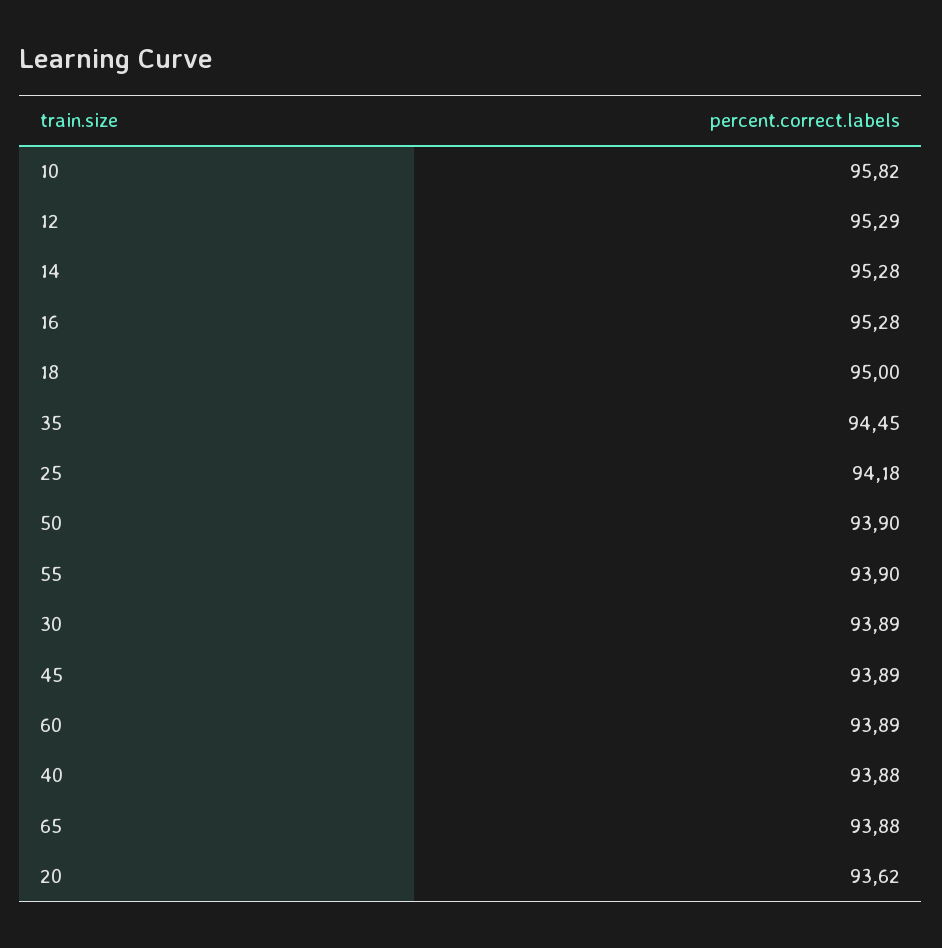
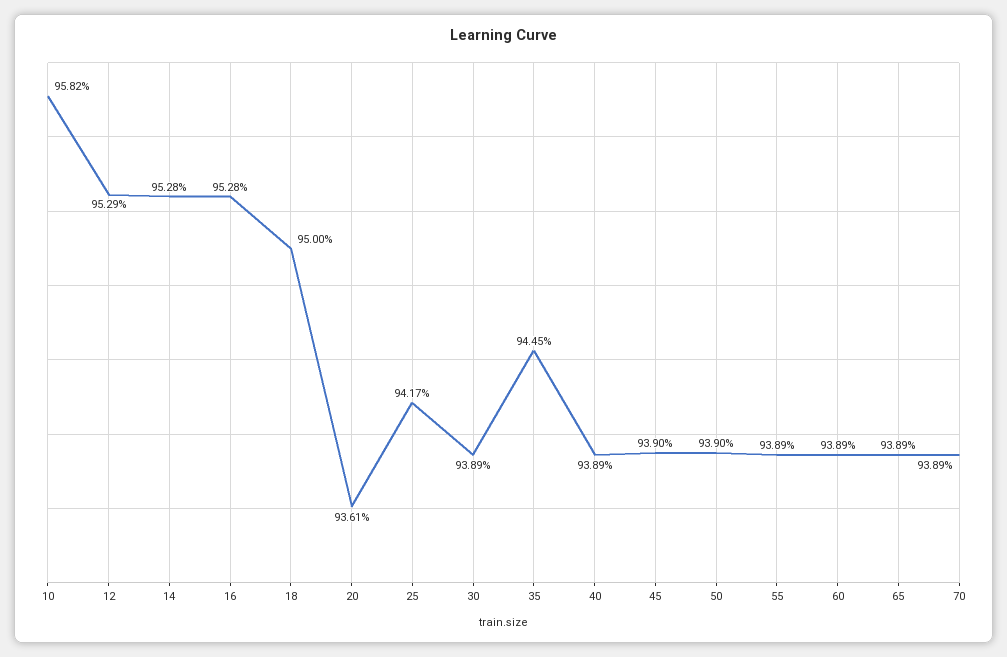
  {
    "10": 95.82,
    "12": 95.29,
    "14": 95.28,
    "16": 95.28,
    "18": 95,
    "35": 94.45,
-   "25": 94.18,
+   "25": 94.17,
    "50": 93.9,
-   "55": 93.9,
+   "55": 93.89,
    "30": 93.89,
-   "45": 93.89,
+   "45": 93.9,
    "60": 93.89,
-   "40": 93.88,
+   "40": 93.89,
-   "65": 93.88,
+   "65": 93.89,
-   "20": 93.62
+   "20": 93.61,
+   "70": 93.89
  }

